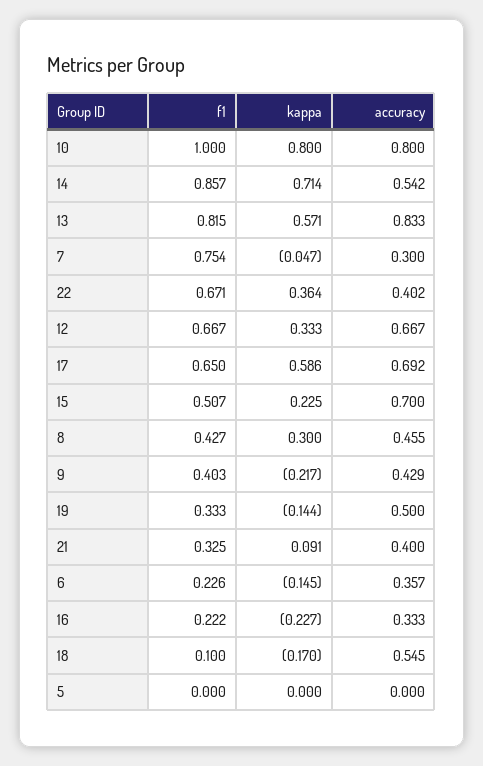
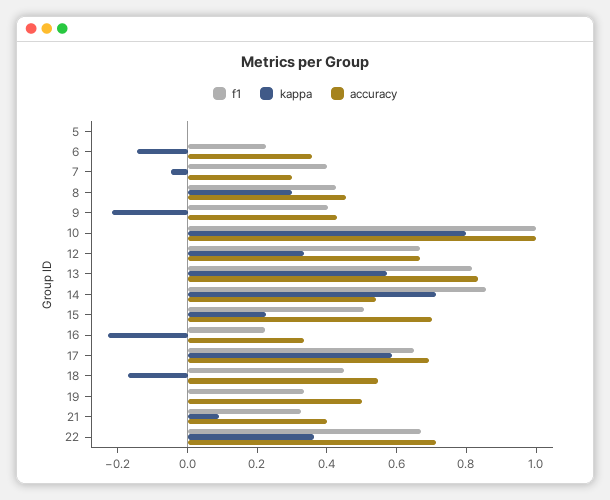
  {
    "f1": {
      "10": 1,
      "14": 0.857,
      "13": 0.815,
-     "7": 0.754,
+     "7": 0.4,
      "22": 0.671,
      "12": 0.667,
      "17": 0.65,
      "15": 0.507,
      "8": 0.427,
      "9": 0.403,
      "19": 0.333,
      "21": 0.325,
      "6": 0.226,
      "16": 0.222,
-     "18": 0.1,
+     "18": 0.45,
      "5": 0
    },
    "kappa": {
      "10": 0.8,
      "14": 0.714,
      "13": 0.571,
      "7": -0.047,
      "22": 0.364,
      "12": 0.333,
      "17": 0.586,
      "15": 0.225,
      "8": 0.3,
      "9": -0.217,
-     "19": -0.144,
+     "19": 0,
      "21": 0.091,
      "6": -0.145,
      "16": -0.227,
      "18": -0.17,
      "5": 0
    },
    "accuracy": {
-     "10": 0.8,
+     "10": 1,
      "14": 0.542,
      "13": 0.833,
      "7": 0.3,
-     "22": 0.402,
+     "22": 0.7,
      "12": 0.667,
      "17": 0.692,
      "15": 0.7,
      "8": 0.455,
      "9": 0.429,
      "19": 0.5,
      "21": 0.4,
      "6": 0.357,
      "16": 0.333,
      "18": 0.545,
      "5": 0
    }
  }

